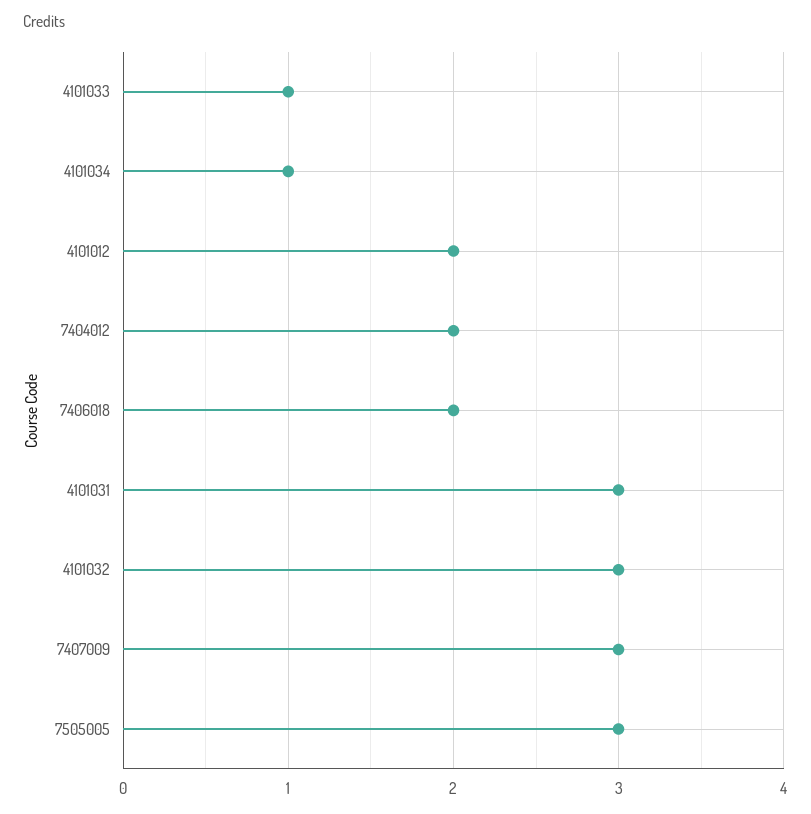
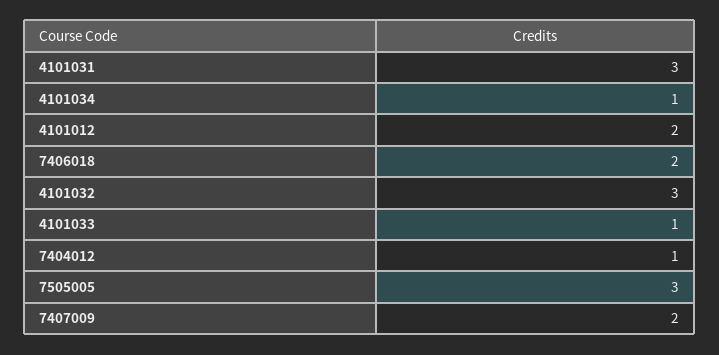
  {
    "4101033": 1,
    "4101034": 1,
    "4101012": 2,
-   "7404012": 2,
+   "7404012": 1,
    "7406018": 2,
    "4101031": 3,
    "4101032": 3,
-   "7407009": 3,
+   "7407009": 2,
    "7505005": 3
  }

